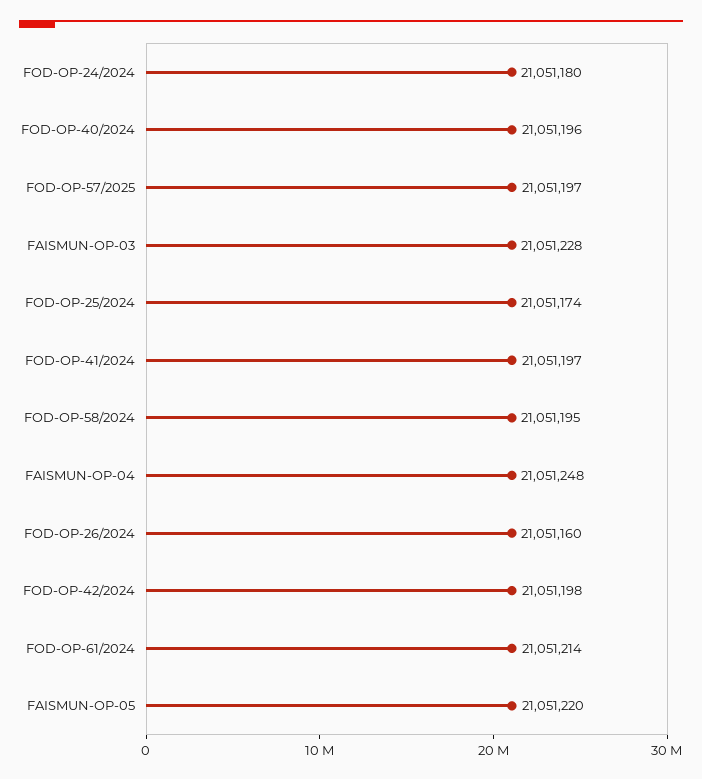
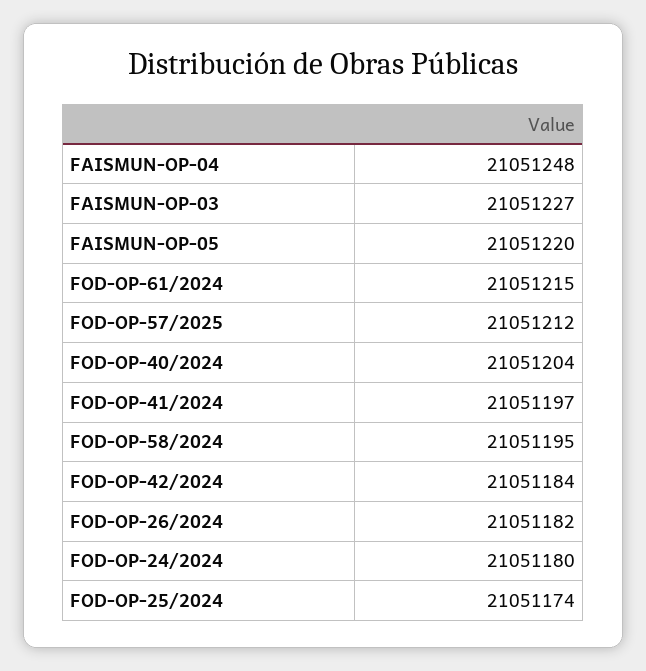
  {
    "FOD-OP-24/2024": 21051180,
-   "FOD-OP-40/2024": 21051196,
+   "FOD-OP-40/2024": 21051204,
-   "FOD-OP-57/2025": 21051197,
+   "FOD-OP-57/2025": 21051212,
-   "FAISMUN-OP-03": 21051228,
+   "FAISMUN-OP-03": 21051227,
    "FOD-OP-25/2024": 21051174,
    "FOD-OP-41/2024": 21051197,
    "FOD-OP-58/2024": 21051195,
    "FAISMUN-OP-04": 21051248,
-   "FOD-OP-26/2024": 21051160,
+   "FOD-OP-26/2024": 21051182,
-   "FOD-OP-42/2024": 21051198,
+   "FOD-OP-42/2024": 21051184,
-   "FOD-OP-61/2024": 21051214,
+   "FOD-OP-61/2024": 21051215,
    "FAISMUN-OP-05": 21051220
  }

